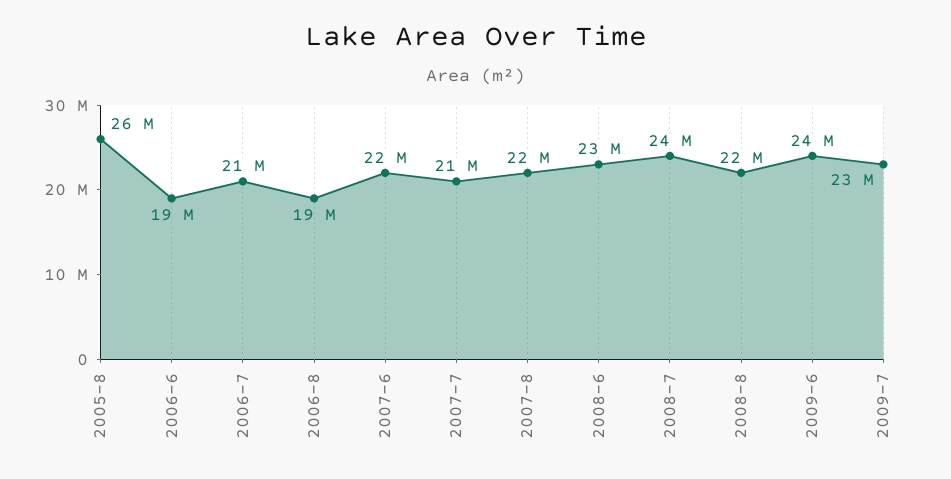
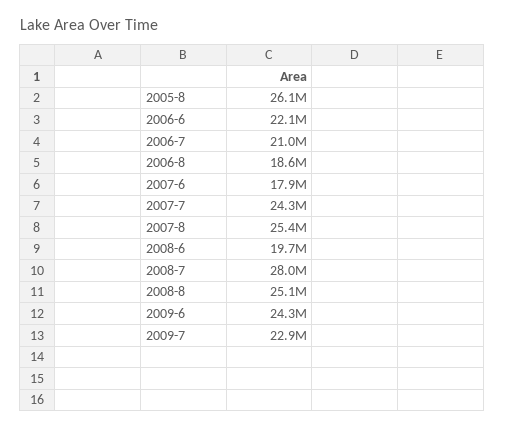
  {
    "2005-8": 26100000,
-   "2006-6": 19000000,
+   "2006-6": 22100000,
    "2006-7": 21000000,
    "2006-8": 18600000,
-   "2007-6": 22000000,
+   "2007-6": 17900000,
-   "2007-7": 21000000,
+   "2007-7": 24300000,
-   "2007-8": 22000000,
+   "2007-8": 25400000,
-   "2008-6": 23000000,
+   "2008-6": 19700000,
-   "2008-7": 24000000,
+   "2008-7": 28000000,
-   "2008-8": 22000000,
+   "2008-8": 25100000,
    "2009-6": 24300000,
    "2009-7": 22900000
  }

